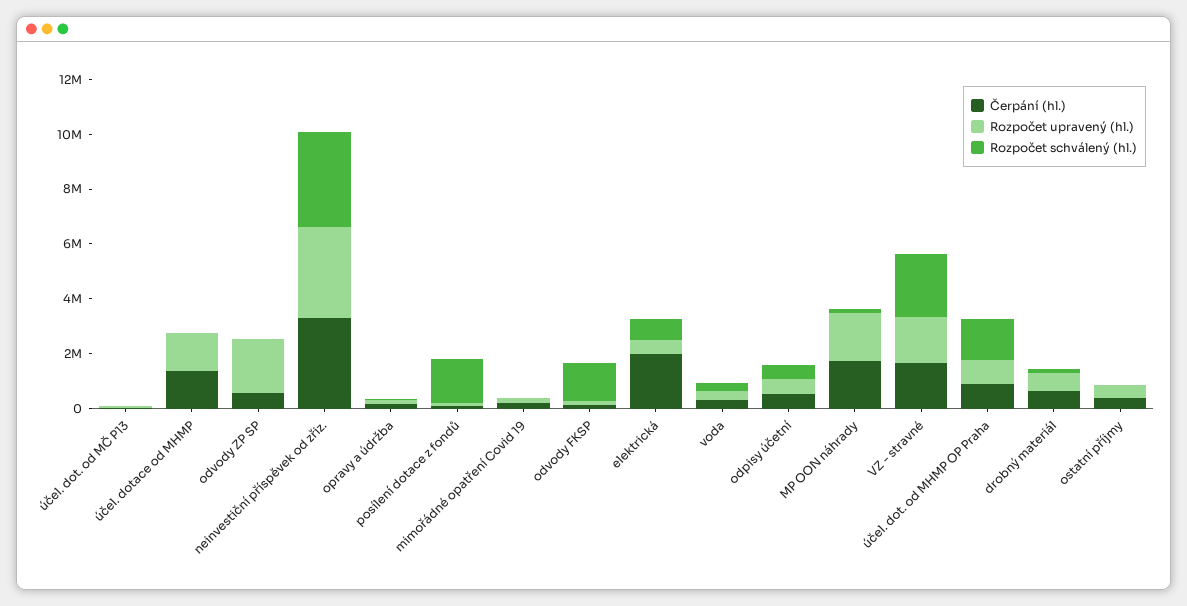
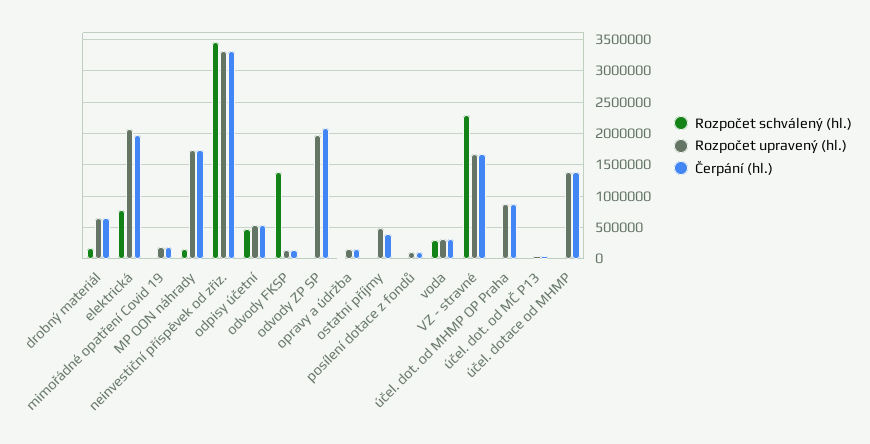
  {
    "Čerpání (hl.)": {
      "účel. dot. od MČ P13": 0,
      "účel. dotace od MHMP": 1400000,
-     "odvody ZP SP": 500000,
+     "odvody ZP SP": 2100000,
      "neinvestiční příspěvek od zřiz.": 3300000,
      "opravy a údržba": 200000,
      "posílení dotace z fondů": 100000,
      "mimořádné opatření Covid 19": 200000,
      "odvody FKSP": 100000,
      "elektrická": 2000000,
      "voda": 300000,
      "odpisy účetní": 500000,
      "MP OON náhrady": 1700000,
      "VZ - stravné": 1700000,
      "účel. dot. od MHMP OP Praha": 900000,
      "drobný materiál": 600000,
      "ostatní příjmy": 400000
    },
    "Rozpočet upravený (hl.)": {
      "účel. dot. od MČ P13": 0,
      "účel. dotace od MHMP": 1400000,
      "odvody ZP SP": 2000000,
      "neinvestiční příspěvek od zřiz.": 3300000,
      "opravy a údržba": 200000,
      "posílení dotace z fondů": 100000,
      "mimořádné opatření Covid 19": 200000,
      "odvody FKSP": 100000,
-     "elektrická": 500000,
+     "elektrická": 2100000,
      "voda": 300000,
      "odpisy účetní": 500000,
      "MP OON náhrady": 1700000,
      "VZ - stravné": 1700000,
      "účel. dot. od MHMP OP Praha": 900000,
      "drobný materiál": 600000,
      "ostatní příjmy": 500000
    },
    "Rozpočet schválený (hl.)": {
      "účel. dot. od MČ P13": 0,
      "účel. dotace od MHMP": 0,
      "odvody ZP SP": 0,
      "neinvestiční příspěvek od zřiz.": 3500000,
      "opravy a údržba": 0,
-     "posílení dotace z fondů": 1500000,
+     "posílení dotace z fondů": 0,
      "mimořádné opatření Covid 19": 0,
      "odvody FKSP": 1400000,
      "elektrická": 800000,
      "voda": 300000,
      "odpisy účetní": 500000,
      "MP OON náhrady": 200000,
      "VZ - stravné": 2300000,
-     "účel. dot. od MHMP OP Praha": 1500000,
+     "účel. dot. od MHMP OP Praha": 0,
      "drobný materiál": 200000,
      "ostatní příjmy": 0
    }
  }

